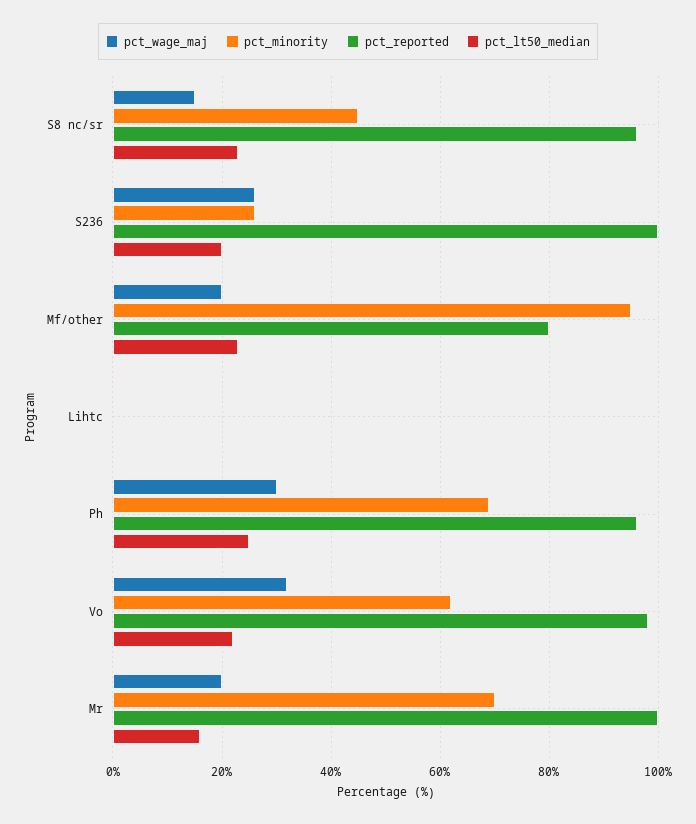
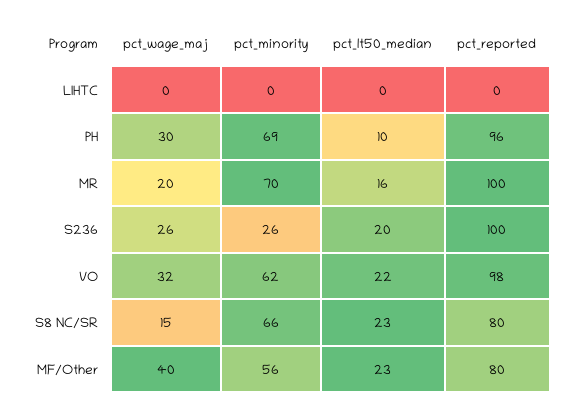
  {
    "pct_wage_maj": {
      "S8 nc/sr": 15,
      "S236": 26,
-     "Mf/other": 20,
+     "Mf/other": 40,
      "Lihtc": 0,
      "Ph": 30,
      "Vo": 32,
      "Mr": 20
    },
    "pct_minority": {
-     "S8 nc/sr": 45,
+     "S8 nc/sr": 66,
      "S236": 26,
-     "Mf/other": 95,
+     "Mf/other": 56,
      "Lihtc": 0,
      "Ph": 69,
      "Vo": 62,
      "Mr": 70
    },
    "pct_reported": {
-     "S8 nc/sr": 95,
+     "S8 nc/sr": 80,
      "S236": 100,
      "Mf/other": 80,
      "Lihtc": 0,
      "Ph": 96,
      "Vo": 98,
      "Mr": 100
    },
    "pct_lt50_median": {
      "S8 nc/sr": 23,
      "S236": 20,
      "Mf/other": 23,
      "Lihtc": 0,
-     "Ph": 25,
+     "Ph": 10,
      "Vo": 22,
      "Mr": 16
    }
  }

